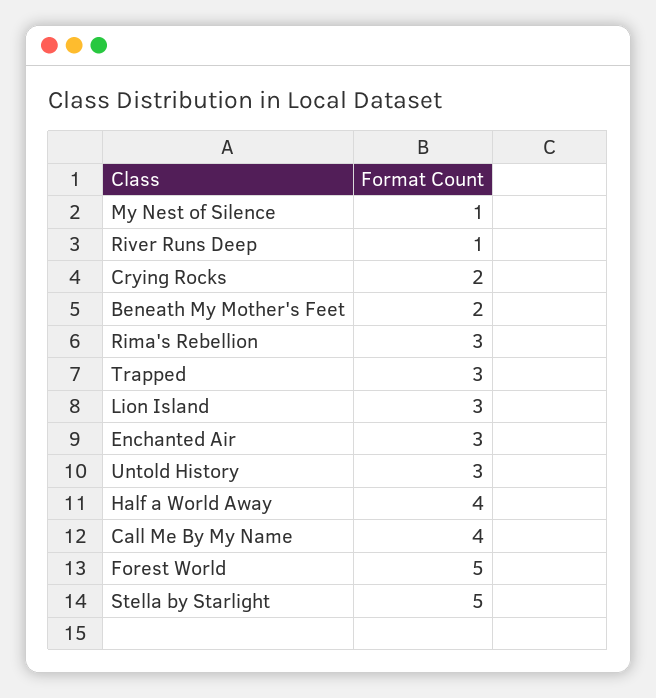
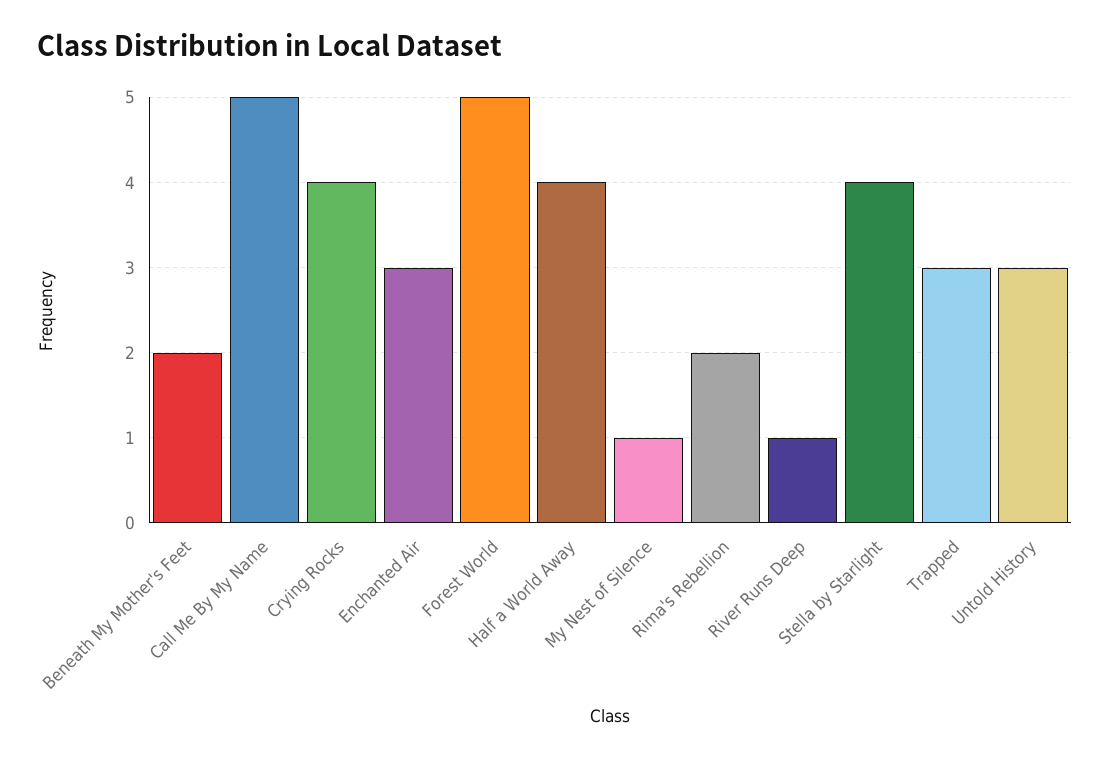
  {
    "My Nest of Silence": 1,
    "River Runs Deep": 1,
-   "Crying Rocks": 2,
+   "Crying Rocks": 4,
    "Beneath My Mother's Feet": 2,
-   "Rima's Rebellion": 3,
+   "Rima's Rebellion": 2,
    "Trapped": 3,
-   "Lion Island": 3,
    "Enchanted Air": 3,
    "Untold History": 3,
    "Half a World Away": 4,
-   "Call Me By My Name": 4,
+   "Call Me By My Name": 5,
    "Forest World": 5,
-   "Stella by Starlight": 5
+   "Stella by Starlight": 4
  }

